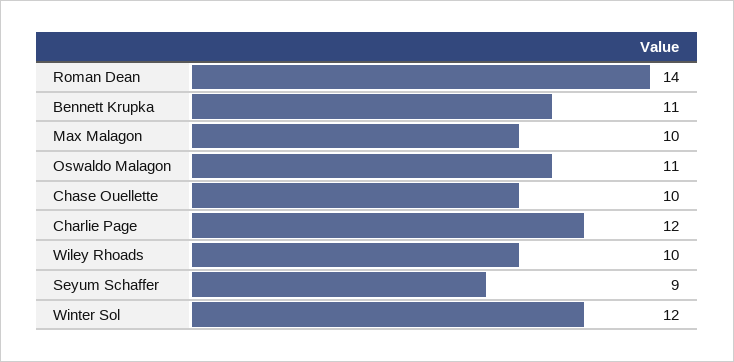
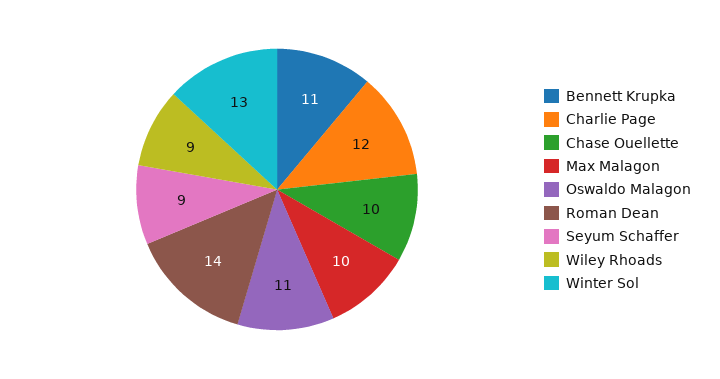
  {
    "Roman Dean": 14,
    "Bennett Krupka": 11,
    "Max Malagon": 10,
    "Oswaldo Malagon": 11,
    "Chase Ouellette": 10,
    "Charlie Page": 12,
-   "Wiley Rhoads": 10,
+   "Wiley Rhoads": 9,
    "Seyum Schaffer": 9,
-   "Winter Sol": 12
+   "Winter Sol": 13
  }

